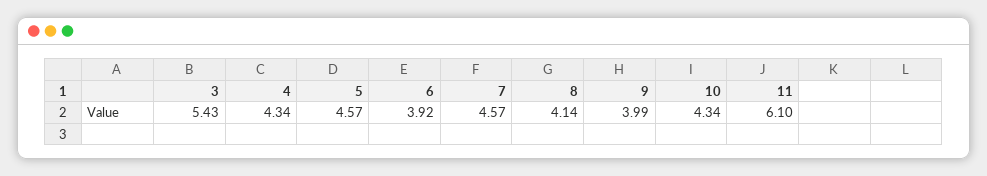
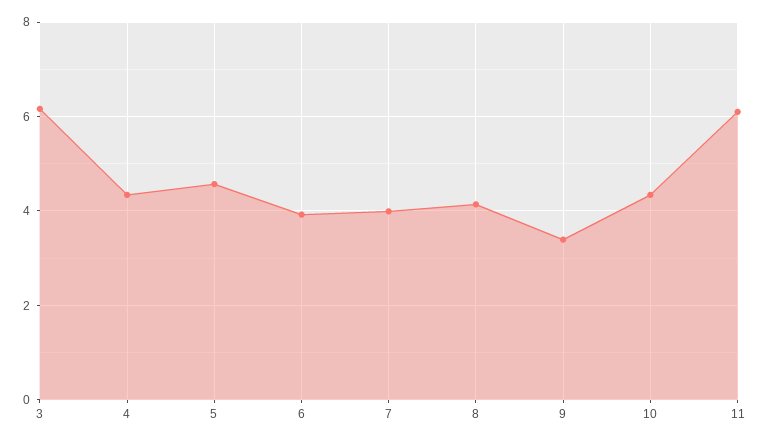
  {
-   "3": 5.43,
+   "3": 6.2,
    "4": 4.34,
    "5": 4.57,
    "6": 3.92,
-   "7": 4.57,
+   "7": 4,
    "8": 4.14,
-   "9": 3.99,
+   "9": 3.4,
    "10": 4.34,
    "11": 6.1
  }

